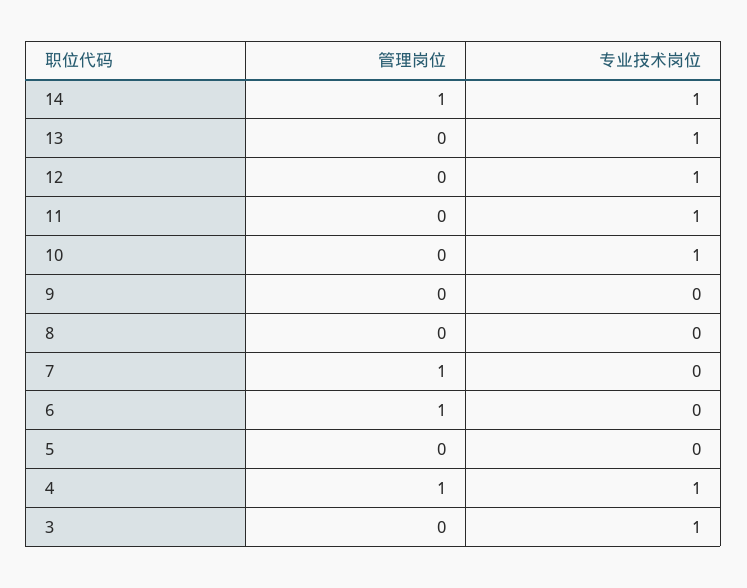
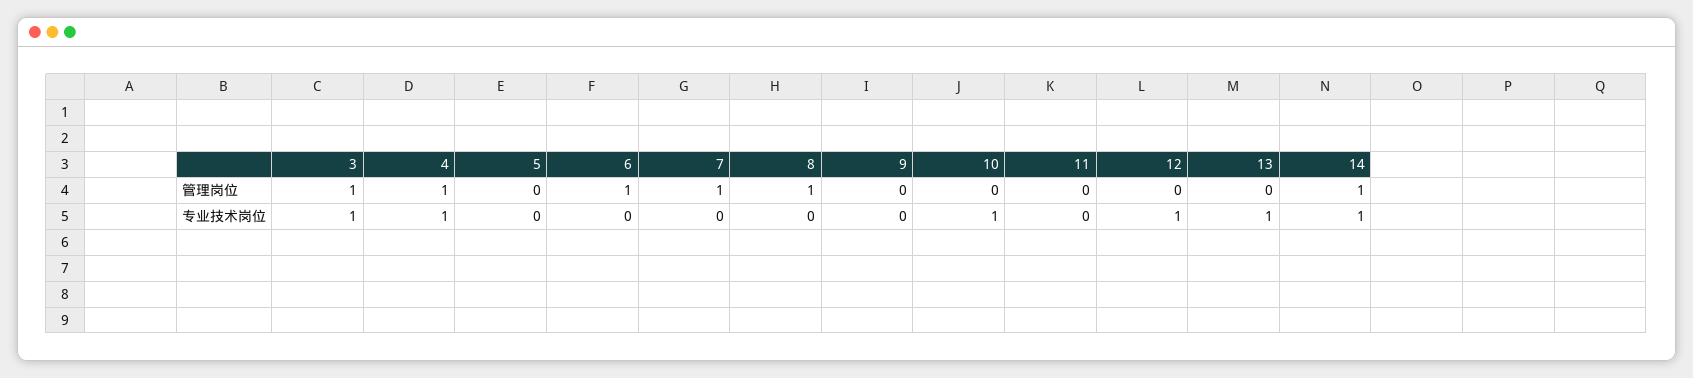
  {
    "管理岗位": {
      "14": 1,
      "13": 0,
      "12": 0,
      "11": 0,
      "10": 0,
      "9": 0,
-     "8": 0,
+     "8": 1,
      "7": 1,
      "6": 1,
      "5": 0,
      "4": 1,
-     "3": 0
+     "3": 1
    },
    "专业技术岗位": {
      "14": 1,
      "13": 1,
      "12": 1,
-     "11": 1,
+     "11": 0,
      "10": 1,
      "9": 0,
      "8": 0,
      "7": 0,
      "6": 0,
      "5": 0,
      "4": 1,
      "3": 1
    }
  }

